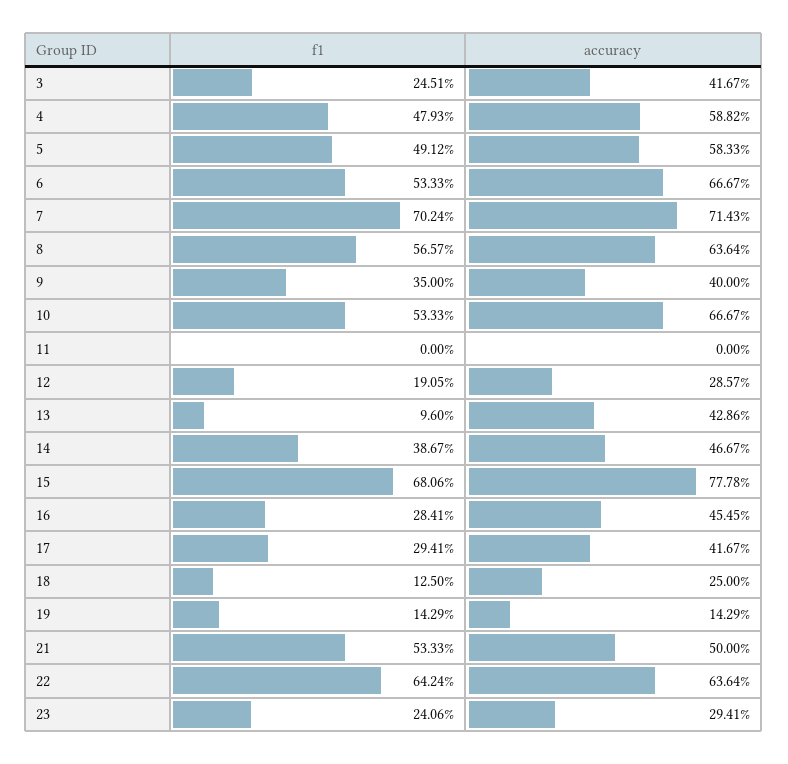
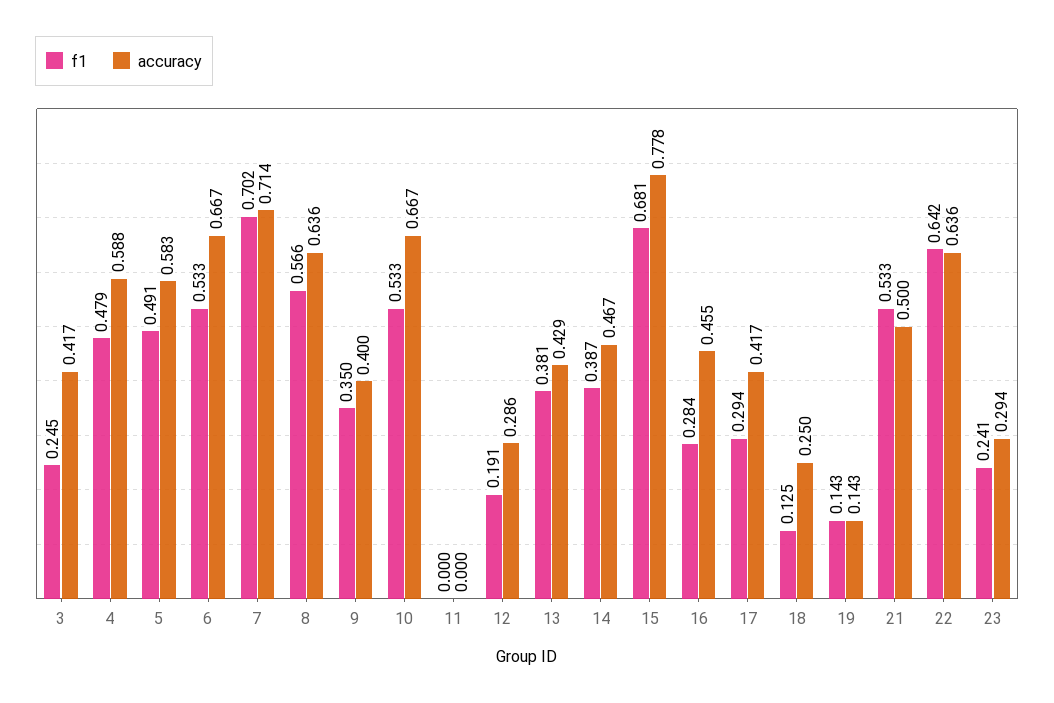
  {
    "f1": {
      "3": 0.2451,
      "4": 0.4793,
      "5": 0.4912,
      "6": 0.5333,
      "7": 0.7024,
      "8": 0.5657,
      "9": 0.35,
      "10": 0.5333,
      "11": 0,
      "12": 0.1905,
-     "13": 0.096,
+     "13": 0.381,
      "14": 0.3867,
      "15": 0.6806,
      "16": 0.2841,
      "17": 0.2941,
      "18": 0.125,
      "19": 0.1429,
      "21": 0.5333,
      "22": 0.6424,
      "23": 0.2406
    },
    "accuracy": {
      "3": 0.4167,
      "4": 0.5882,
      "5": 0.5833,
      "6": 0.6667,
      "7": 0.7143,
      "8": 0.6364,
      "9": 0.4,
      "10": 0.6667,
      "11": 0,
      "12": 0.2857,
      "13": 0.4286,
      "14": 0.4667,
      "15": 0.7778,
      "16": 0.4545,
      "17": 0.4167,
      "18": 0.25,
      "19": 0.1429,
      "21": 0.5,
      "22": 0.6364,
      "23": 0.2941
    }
  }

